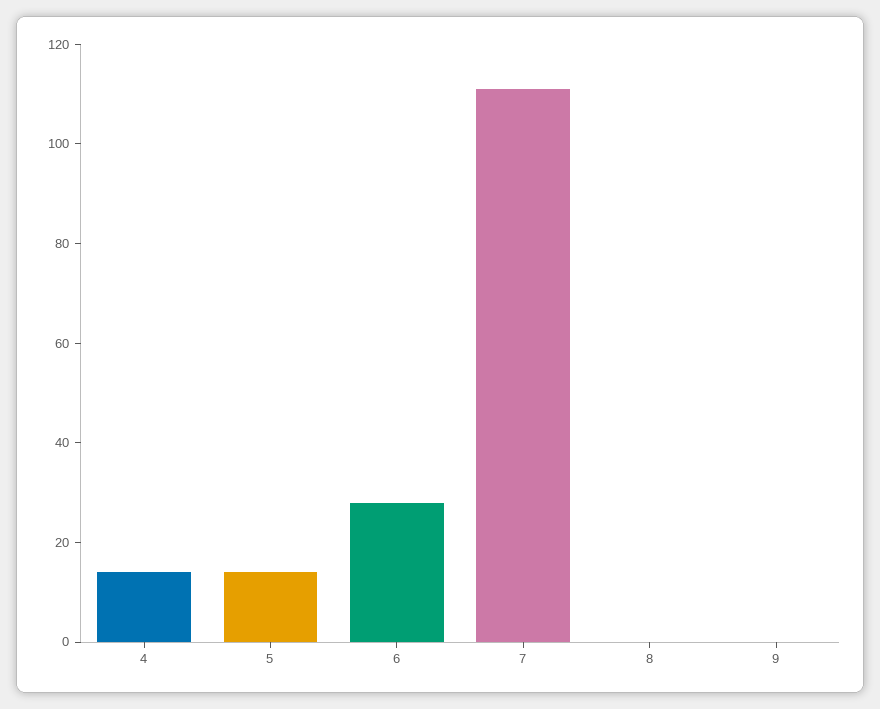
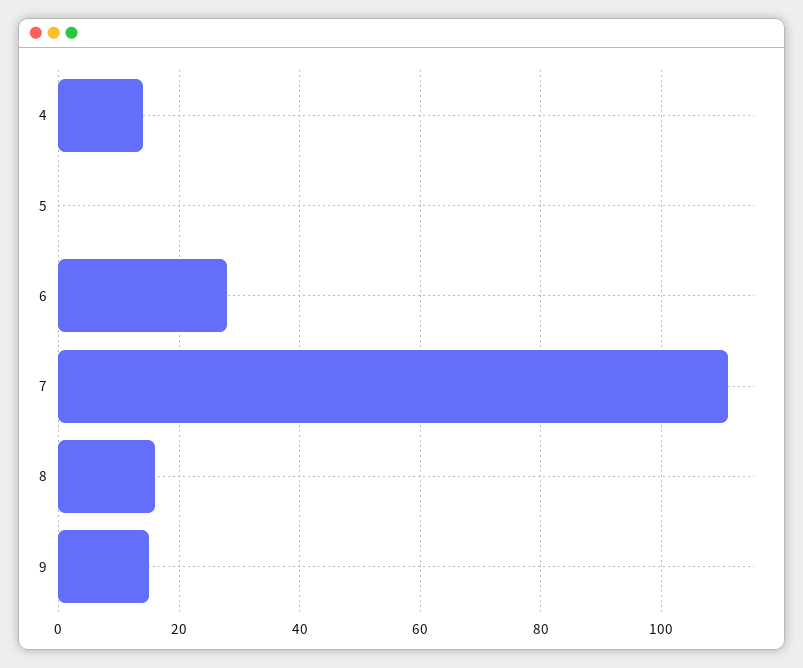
  {
    "4": 15,
-   "5": 15,
+   "5": 0,
    "6": 30,
    "7": 110,
-   "8": 0,
+   "8": 15,
-   "9": 0
+   "9": 15
  }

